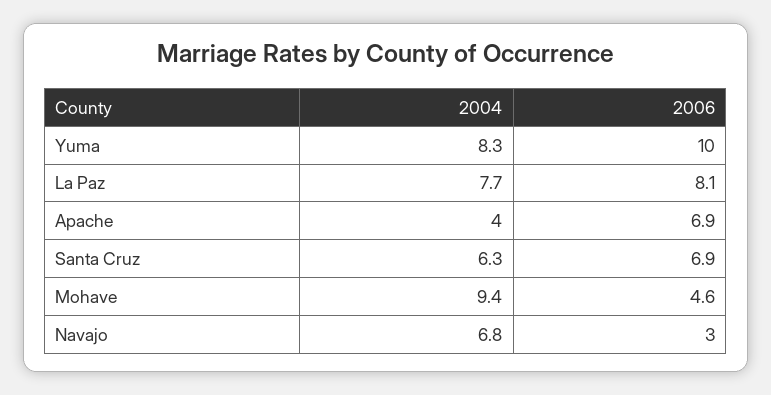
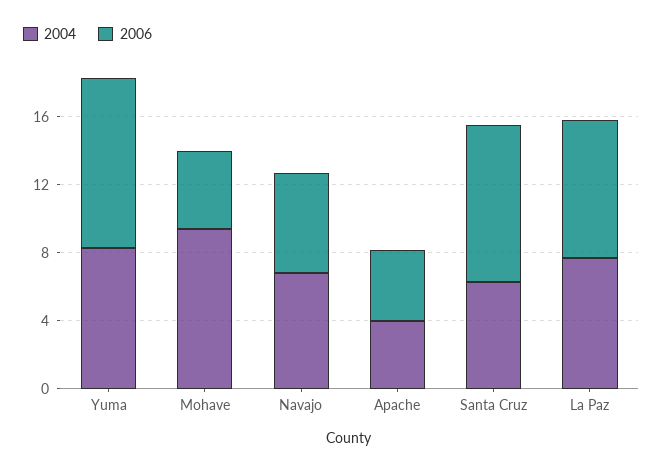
  {
    "2004": {
      "Yuma": 8.3,
      "La Paz": 7.7,
      "Apache": 4,
      "Santa Cruz": 6.3,
      "Mohave": 9.4,
      "Navajo": 6.8
    },
    "2006": {
      "Yuma": 10,
      "La Paz": 8.1,
-     "Apache": 6.9,
+     "Apache": 4,
-     "Santa Cruz": 6.9,
+     "Santa Cruz": 9,
      "Mohave": 4.6,
-     "Navajo": 3
+     "Navajo": 6
    }
  }

